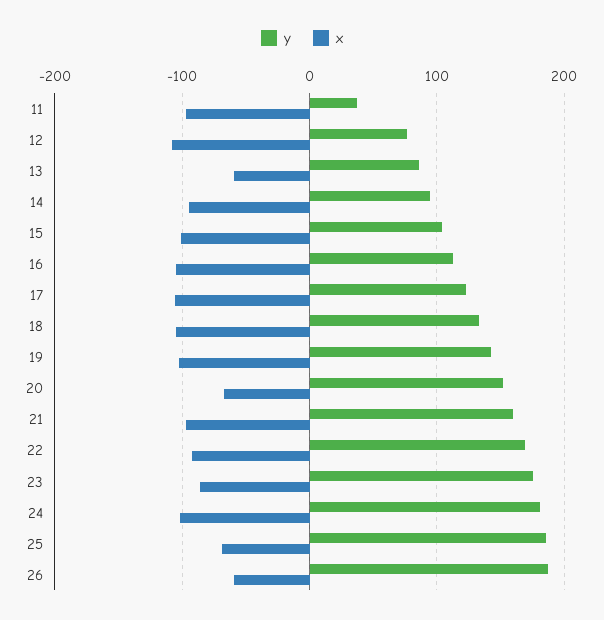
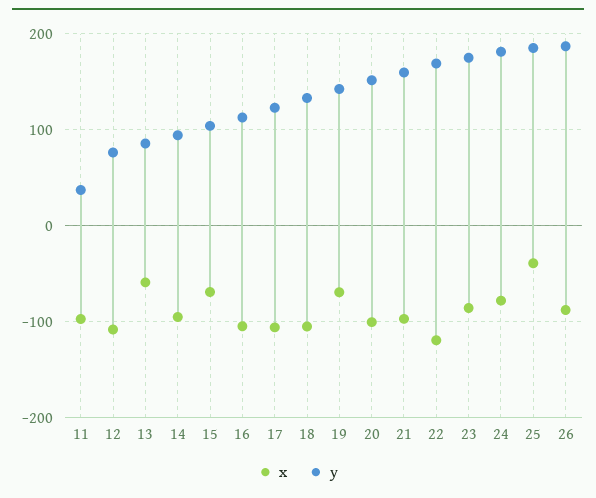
  {
    "y": {
      "11": 40,
      "12": 80,
      "13": 90,
      "14": 90,
      "15": 100,
      "16": 110,
      "17": 120,
      "18": 130,
      "19": 140,
      "20": 150,
      "21": 160,
      "22": 170,
      "23": 180,
      "24": 180,
      "25": 190,
      "26": 190
    },
    "x": {
      "11": -100,
      "12": -110,
      "13": -60,
      "14": -100,
-     "15": -100,
+     "15": -70,
      "16": -100,
      "17": -110,
      "18": -110,
-     "19": -100,
+     "19": -70,
-     "20": -70,
+     "20": -100,
      "21": -100,
-     "22": -90,
+     "22": -120,
      "23": -90,
-     "24": -100,
+     "24": -80,
-     "25": -70,
+     "25": -40,
-     "26": -60
+     "26": -90
    }
  }

